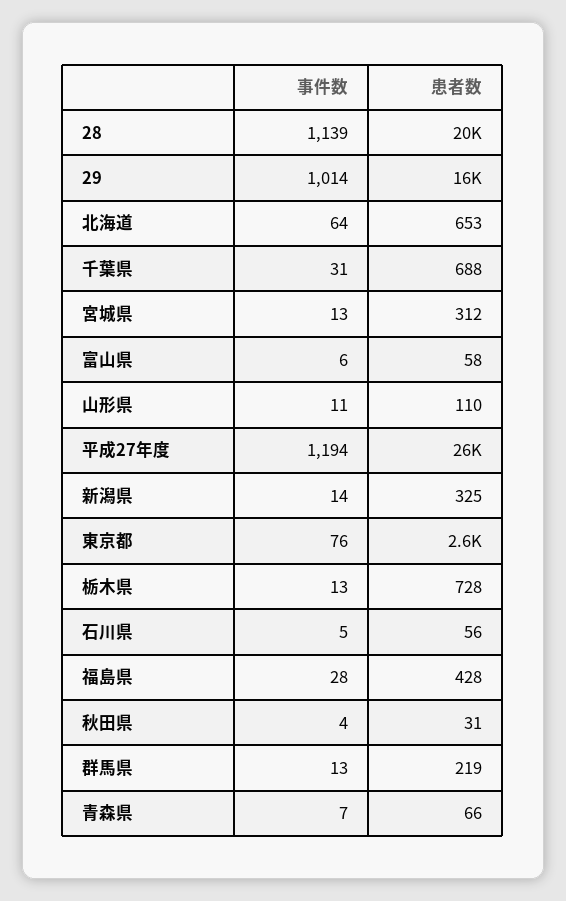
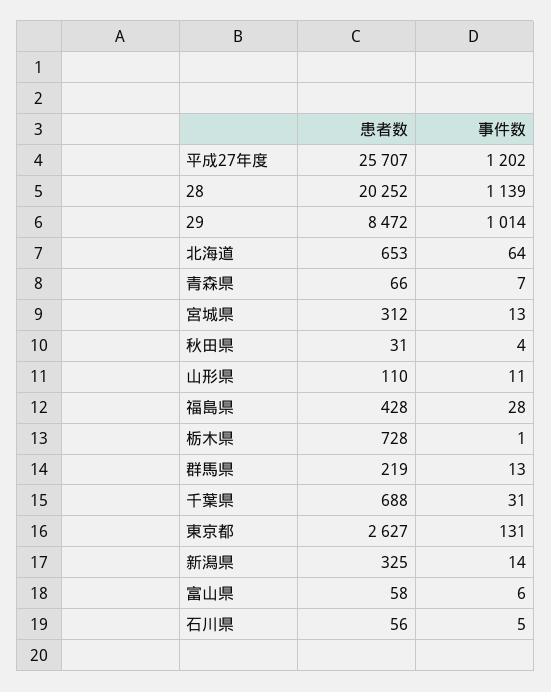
  {
    "事件数": {
      "28": 1139,
      "29": 1014,
      "北海道": 64,
      "千葉県": 31,
      "宮城県": 13,
      "富山県": 6,
      "山形県": 11,
-     "平成27年度": 1194,
+     "平成27年度": 1202,
      "新潟県": 14,
-     "東京都": 76,
+     "東京都": 131,
-     "栃木県": 13,
+     "栃木県": 1,
      "石川県": 5,
      "福島県": 28,
      "秋田県": 4,
      "群馬県": 13,
      "青森県": 7
    },
    "患者数": {
      "28": 20252,
-     "29": 16000,
+     "29": 8472,
      "北海道": 653,
      "千葉県": 688,
      "宮城県": 312,
      "富山県": 58,
      "山形県": 110,
      "平成27年度": 25707,
      "新潟県": 325,
      "東京都": 2627,
      "栃木県": 728,
      "石川県": 56,
      "福島県": 428,
      "秋田県": 31,
      "群馬県": 219,
      "青森県": 66
    }
  }

